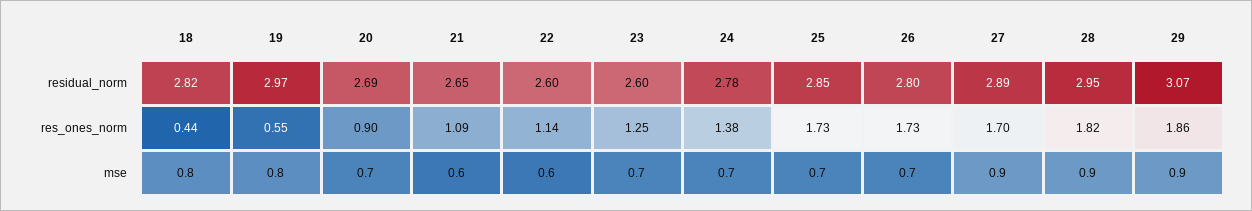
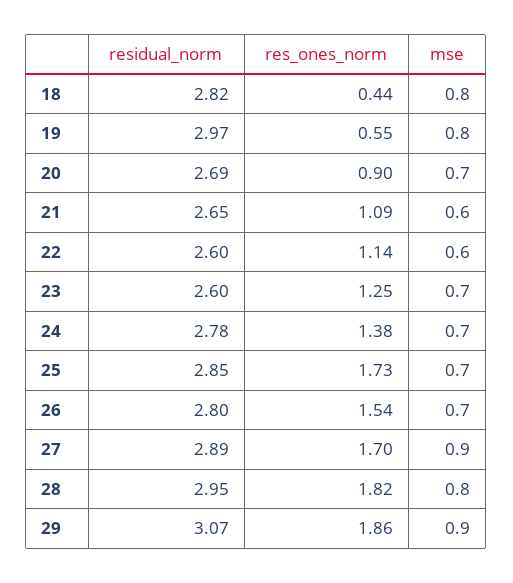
  {
    "18": {
      "residual_norm": 2.82,
      "res_ones_norm": 0.44,
      "mse": 0.8
    },
    "19": {
      "residual_norm": 2.97,
      "res_ones_norm": 0.55,
      "mse": 0.8
    },
    "20": {
      "residual_norm": 2.69,
      "res_ones_norm": 0.9,
      "mse": 0.7
    },
    "21": {
      "residual_norm": 2.65,
      "res_ones_norm": 1.09,
      "mse": 0.6
    },
    "22": {
      "residual_norm": 2.6,
      "res_ones_norm": 1.14,
      "mse": 0.6
    },
    "23": {
      "residual_norm": 2.6,
      "res_ones_norm": 1.25,
      "mse": 0.7
    },
    "24": {
      "residual_norm": 2.78,
      "res_ones_norm": 1.38,
      "mse": 0.7
    },
    "25": {
      "residual_norm": 2.85,
      "res_ones_norm": 1.73,
      "mse": 0.7
    },
    "26": {
      "residual_norm": 2.8,
-     "res_ones_norm": 1.73,
+     "res_ones_norm": 1.54,
      "mse": 0.7
    },
    "27": {
      "residual_norm": 2.89,
      "res_ones_norm": 1.7,
      "mse": 0.9
    },
    "28": {
      "residual_norm": 2.95,
      "res_ones_norm": 1.82,
-     "mse": 0.9
+     "mse": 0.8
    },
    "29": {
      "residual_norm": 3.07,
      "res_ones_norm": 1.86,
      "mse": 0.9
    }
  }

